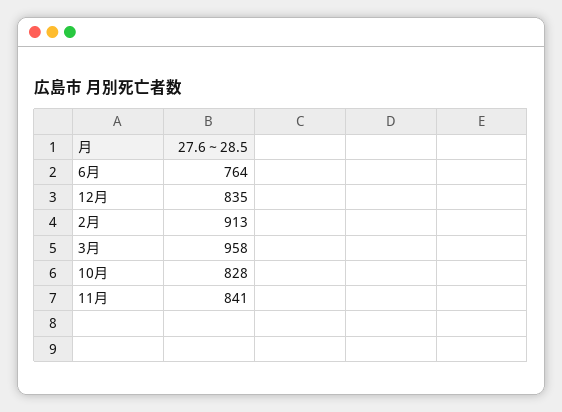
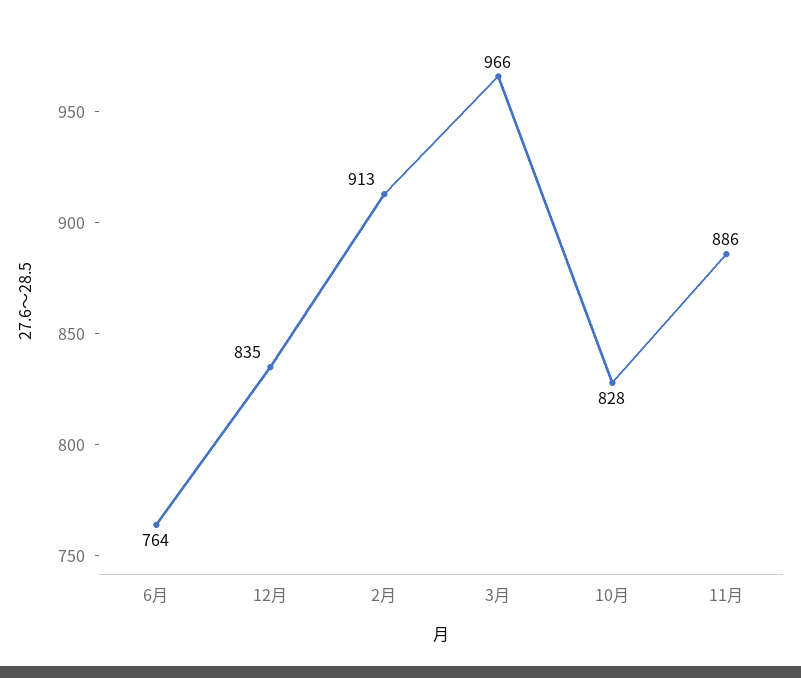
  {
    "6月": 764,
    "12月": 835,
    "2月": 913,
-   "3月": 958,
+   "3月": 966,
    "10月": 828,
-   "11月": 841
+   "11月": 886
  }

